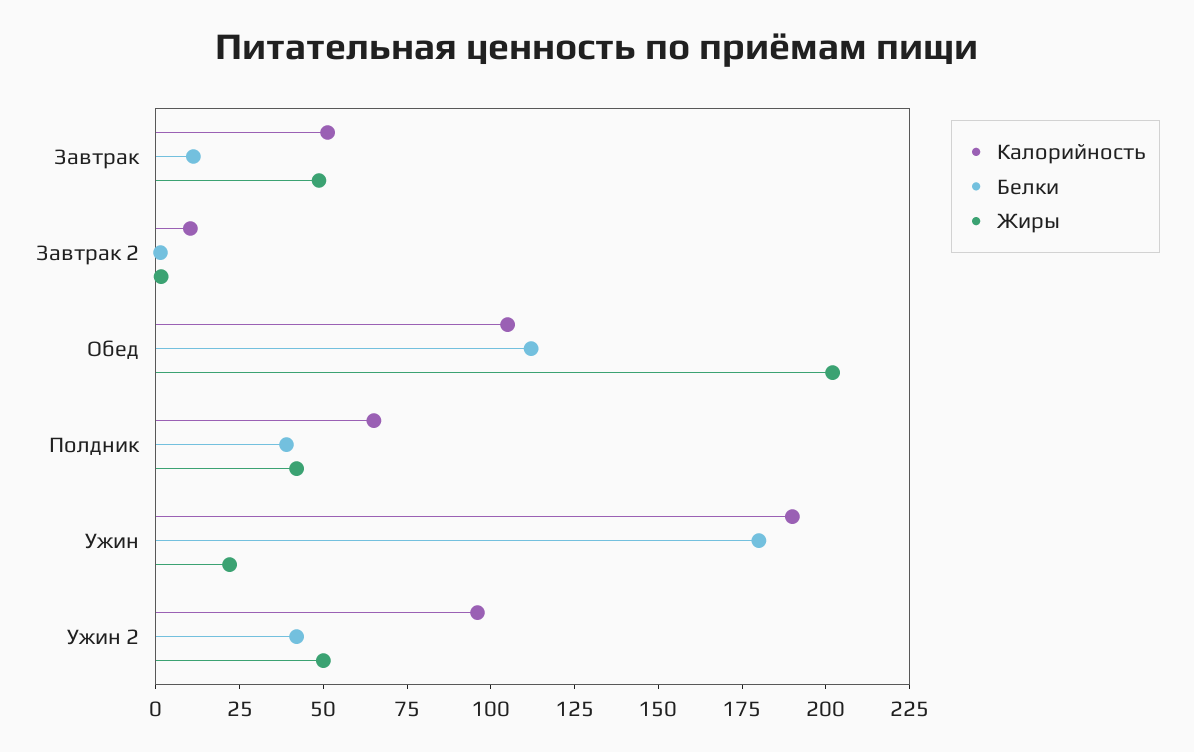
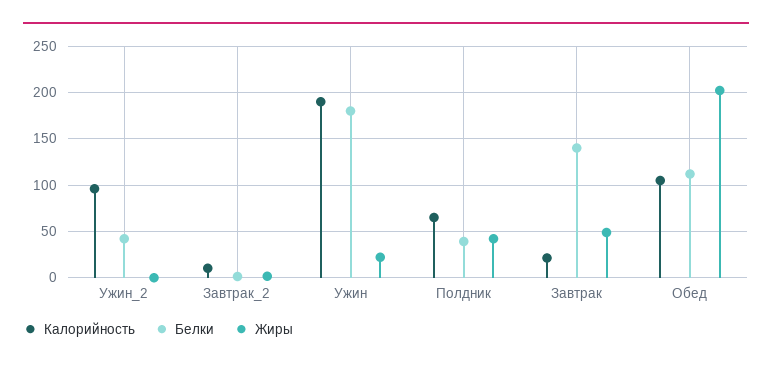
  {
    "Калорийность": {
-     "Завтрак": 50,
+     "Завтрак": 20,
      "Завтрак 2": 10,
      "Обед": 105,
      "Полдник": 65,
      "Ужин": 190,
      "Ужин 2": 95
    },
    "Белки": {
-     "Завтрак": 10,
+     "Завтрак": 140,
      "Завтрак 2": 0,
      "Обед": 110,
      "Полдник": 40,
      "Ужин": 180,
      "Ужин 2": 40
    },
    "Жиры": {
      "Завтрак": 50,
      "Завтрак 2": 0,
      "Обед": 200,
      "Полдник": 40,
      "Ужин": 20,
-     "Ужин 2": 50
+     "Ужин 2": 0
    }
  }

